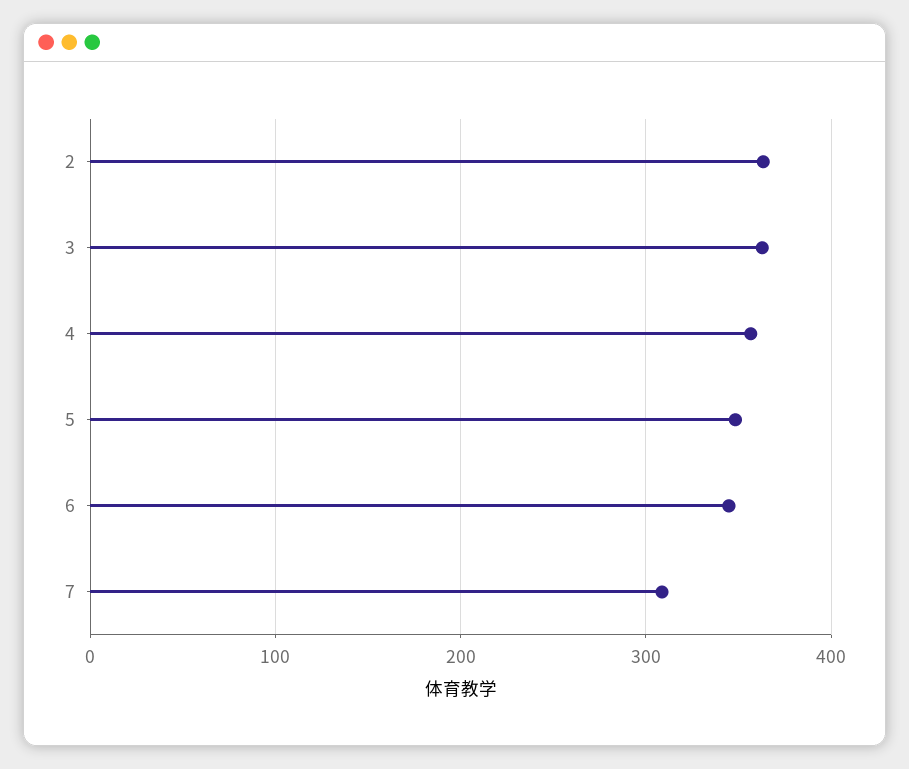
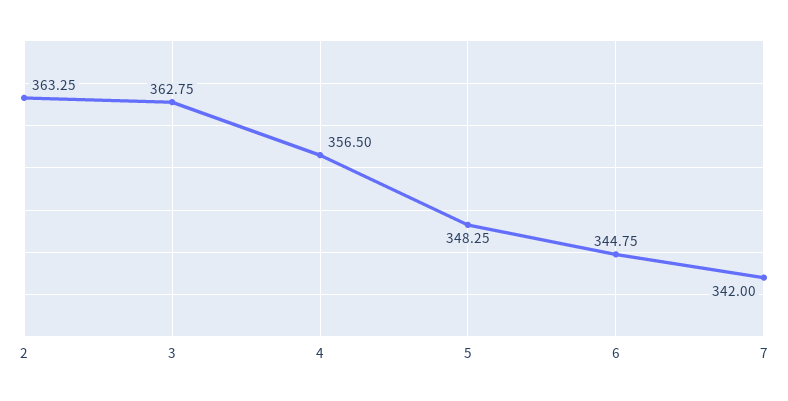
  {
    "2": 363.25,
    "3": 362.75,
    "4": 356.5,
    "5": 348.25,
    "6": 344.75,
-   "7": 310
+   "7": 342
  }

